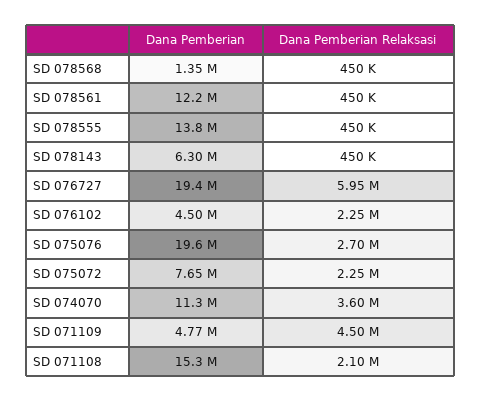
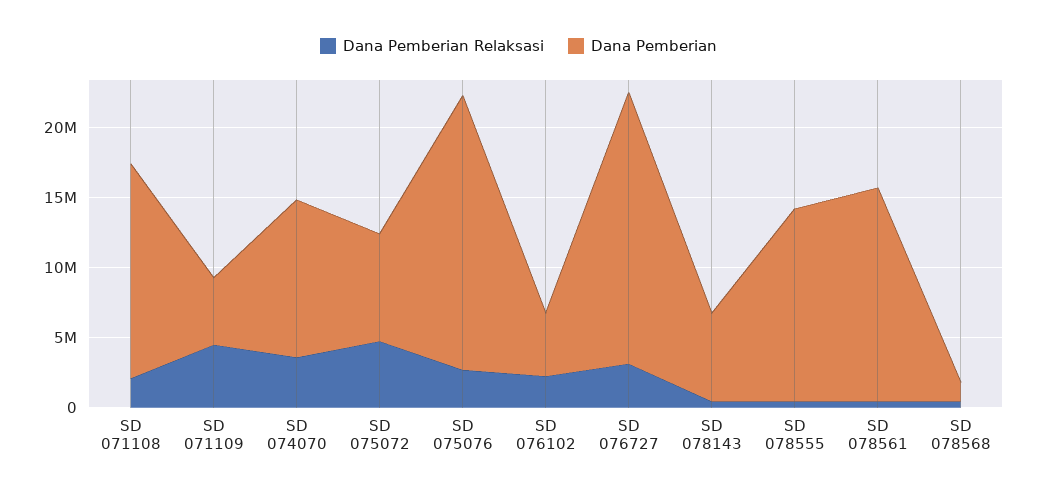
  {
    "Dana Pemberian": {
      "SD 078568": 1350000,
-     "SD 078561": 12200000,
+     "SD 078561": 15000000,
      "SD 078555": 13800000,
      "SD 078143": 6300000,
      "SD 076727": 19400000,
      "SD 076102": 4500000,
      "SD 075076": 19600000,
      "SD 075072": 7650000,
      "SD 074070": 11300000,
      "SD 071109": 4770000,
      "SD 071108": 15300000
    },
    "Dana Pemberian Relaksasi": {
      "SD 078568": 450000,
      "SD 078561": 450000,
      "SD 078555": 450000,
      "SD 078143": 450000,
-     "SD 076727": 5950000,
+     "SD 076727": 3000000,
      "SD 076102": 2250000,
      "SD 075076": 2700000,
-     "SD 075072": 2250000,
+     "SD 075072": 5000000,
      "SD 074070": 3600000,
      "SD 071109": 4500000,
      "SD 071108": 2100000
    }
  }

